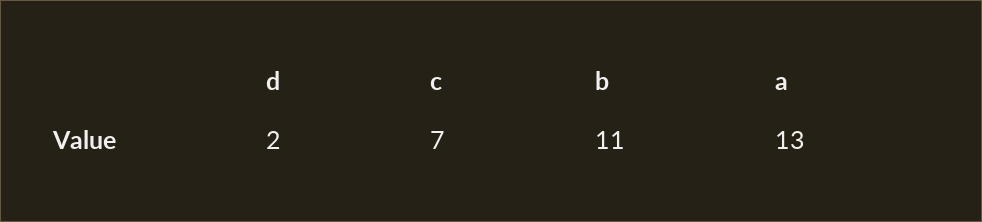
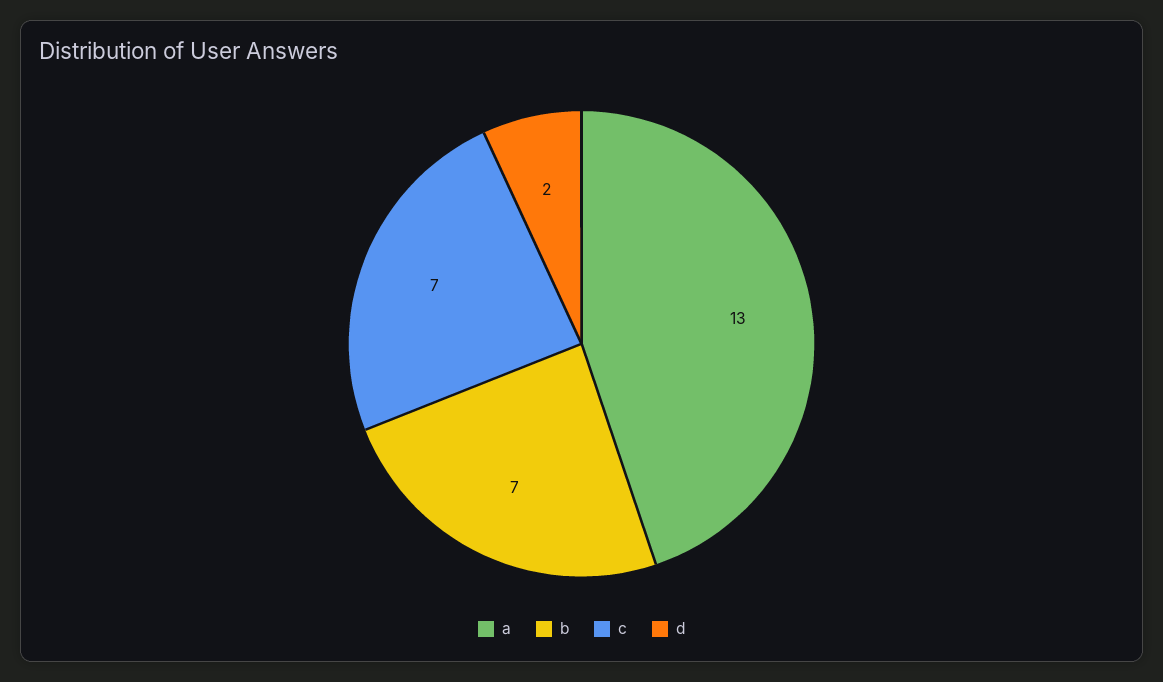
  {
    "d": 2,
    "c": 7,
-   "b": 11,
+   "b": 7,
    "a": 13
  }

